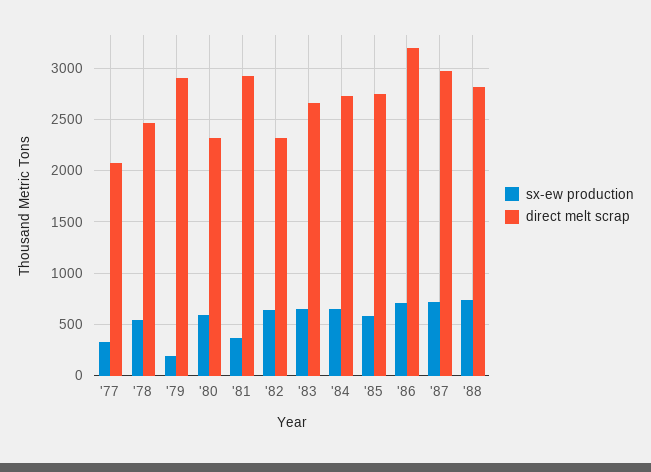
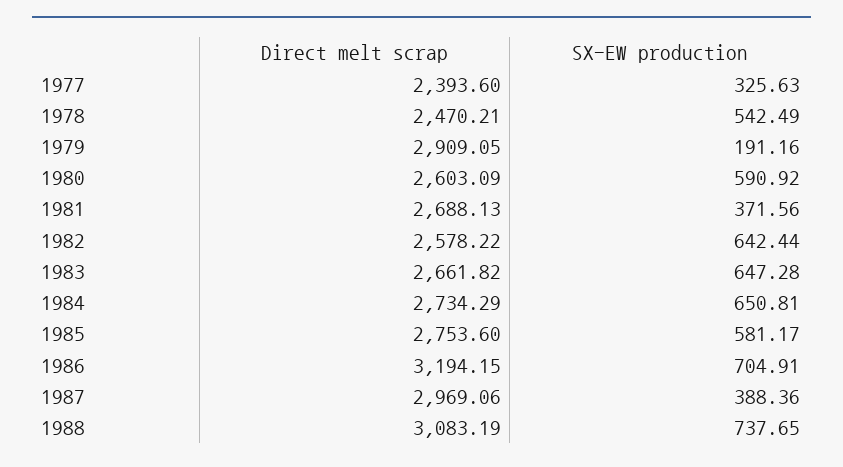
  {
    "sx-ew production": {
      "'77": 325.63,
      "'78": 542.49,
      "'79": 191.16,
      "'80": 590.92,
      "'81": 371.56,
      "'82": 642.44,
      "'83": 647.28,
      "'84": 650.81,
      "'85": 581.17,
      "'86": 704.91,
-     "'87": 700,
+     "'87": 388.36,
      "'88": 737.65
    },
    "direct melt scrap": {
-     "'77": 2100,
+     "'77": 2393.6,
      "'78": 2470.21,
      "'79": 2909.05,
-     "'80": 2300,
+     "'80": 2603.09,
-     "'81": 2900,
+     "'81": 2688.13,
-     "'82": 2300,
+     "'82": 2578.22,
      "'83": 2661.82,
      "'84": 2734.29,
      "'85": 2753.6,
      "'86": 3194.15,
      "'87": 2969.06,
-     "'88": 2800
+     "'88": 3083.19
    }
  }

